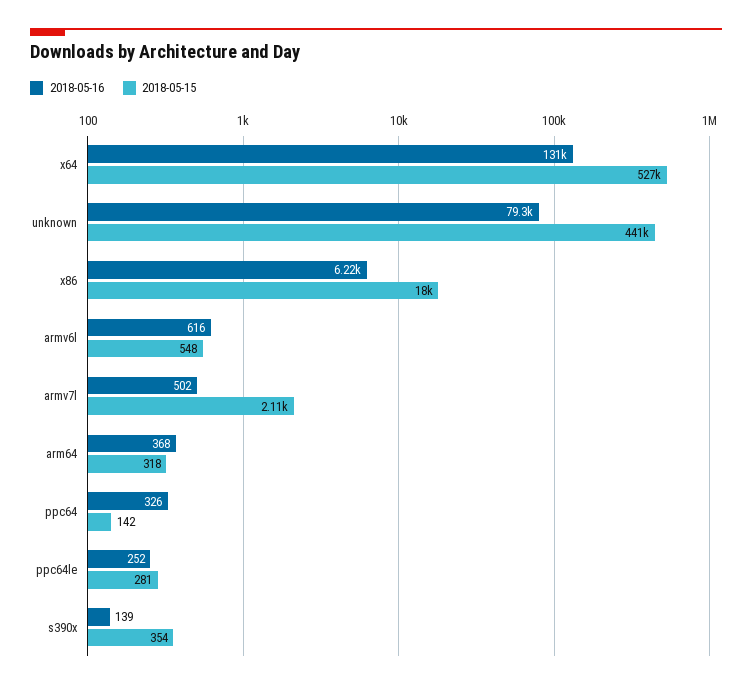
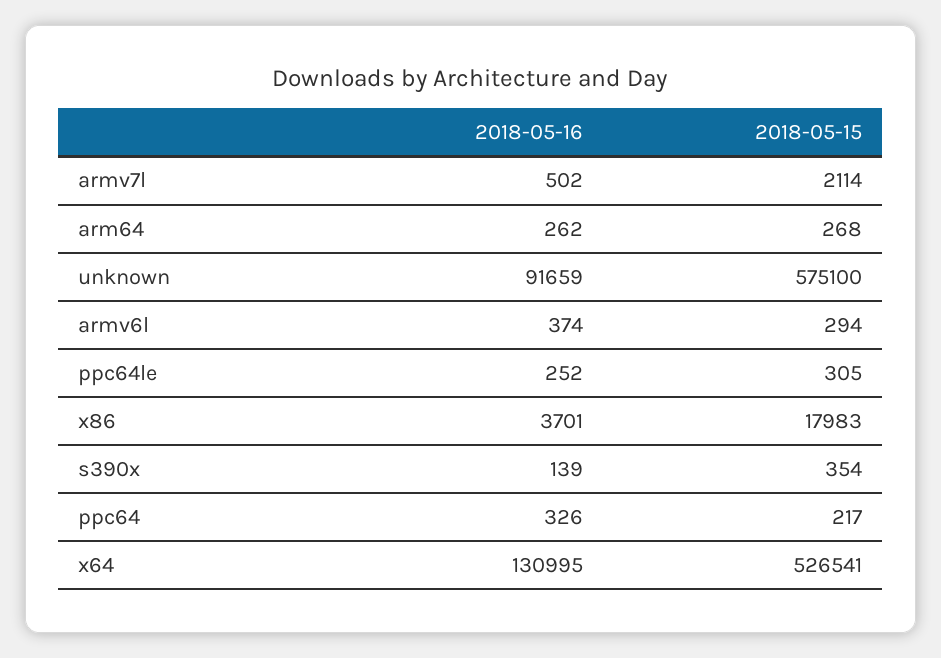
  {
    "2018-05-16": {
      "x64": 130995,
-     "unknown": 79300,
+     "unknown": 91659,
-     "x86": 6220,
+     "x86": 3701,
-     "armv6l": 616,
+     "armv6l": 374,
      "armv7l": 502,
-     "arm64": 368,
+     "arm64": 262,
      "ppc64": 326,
      "ppc64le": 252,
      "s390x": 139
    },
    "2018-05-15": {
      "x64": 526541,
-     "unknown": 441000,
+     "unknown": 575100,
      "x86": 17983,
-     "armv6l": 548,
+     "armv6l": 294,
      "armv7l": 2114,
-     "arm64": 318,
+     "arm64": 268,
-     "ppc64": 142,
+     "ppc64": 217,
-     "ppc64le": 281,
+     "ppc64le": 305,
      "s390x": 354
    }
  }

